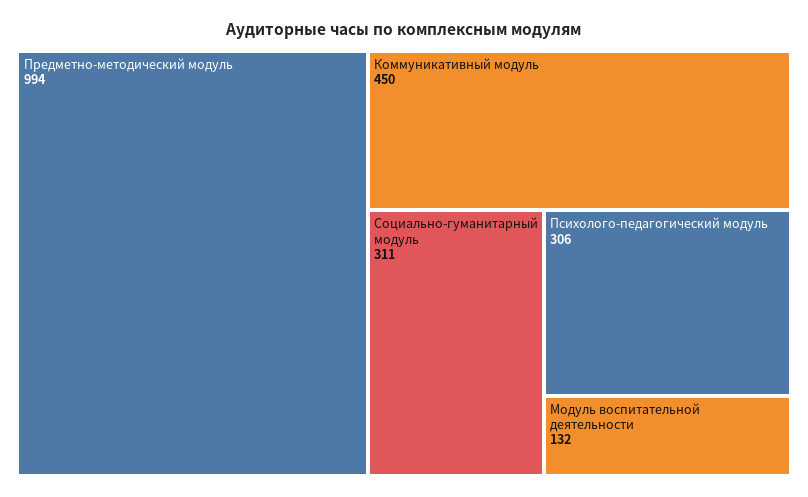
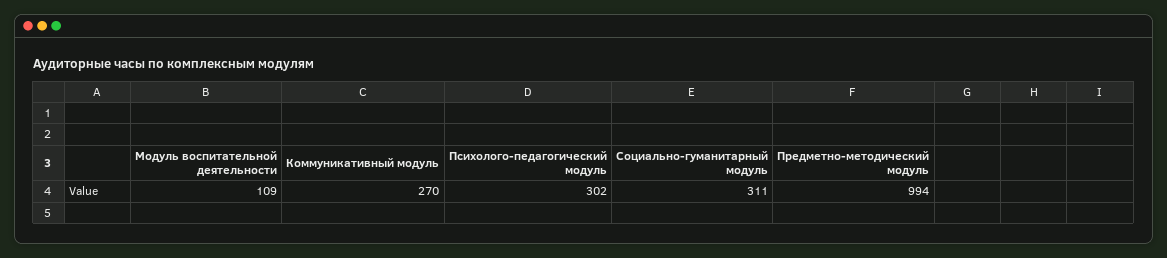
  {
    "Предметно-методический модуль": 994,
-   "Коммуникативный модуль": 450,
+   "Коммуникативный модуль": 270,
    "Социально-гуманитарный модуль": 311,
-   "Психолого-педагогический модуль": 306,
+   "Психолого-педагогический модуль": 302,
-   "Модуль воспитательной деятельности": 132
+   "Модуль воспитательной деятельности": 109
  }

